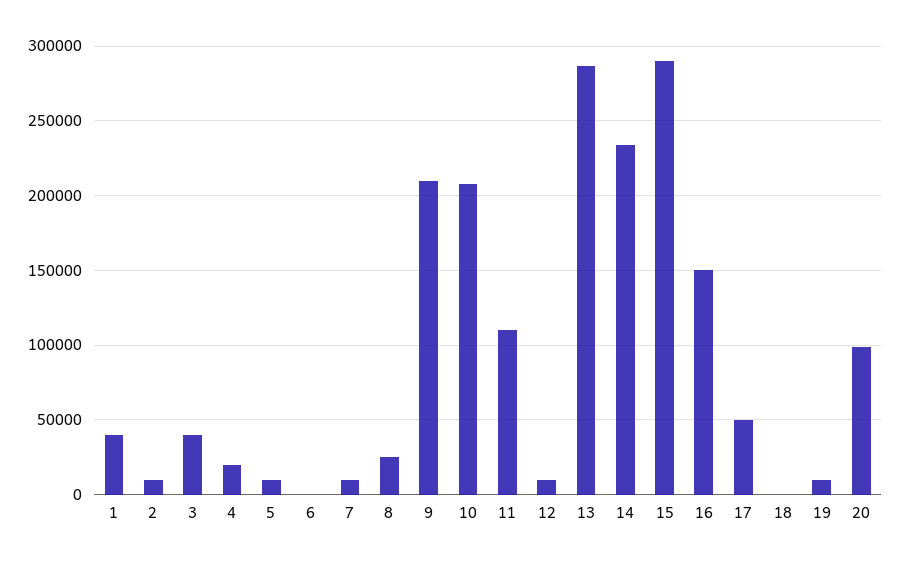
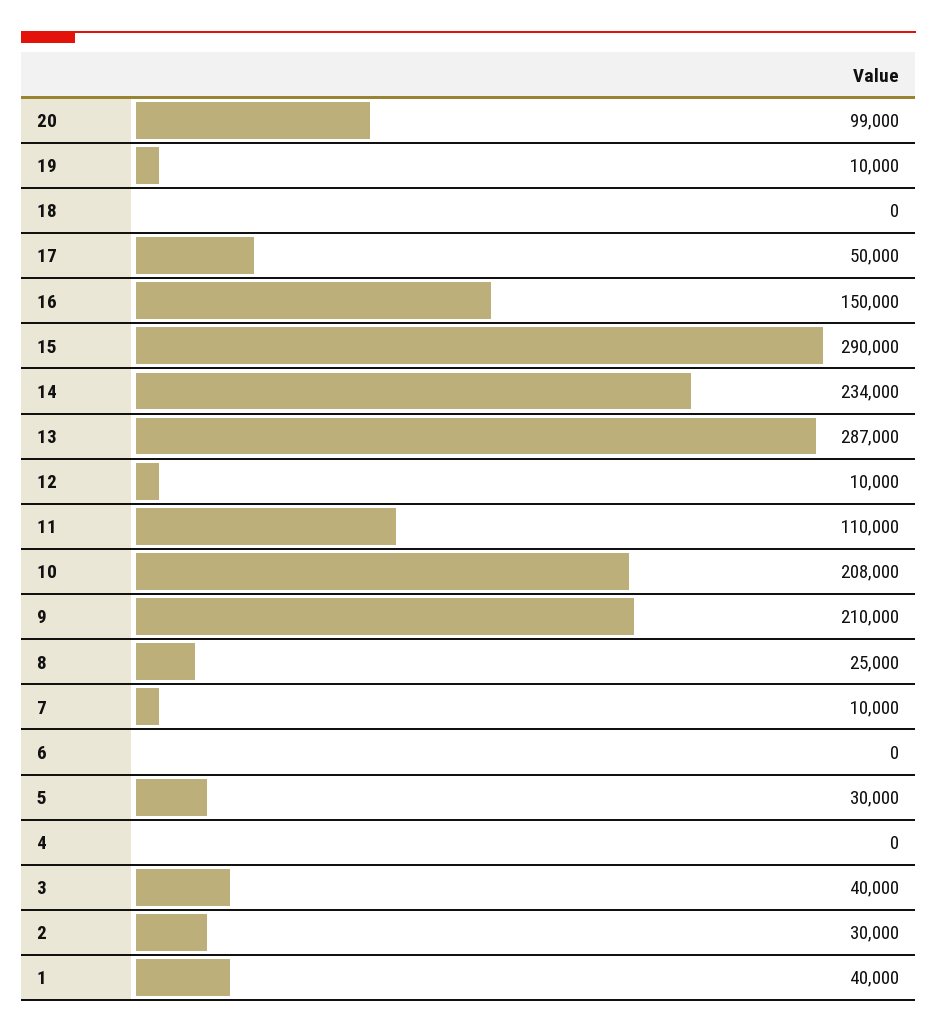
  {
    "1": 40000,
-   "2": 10000,
+   "2": 30000,
    "3": 40000,
-   "4": 20000,
+   "4": 0,
-   "5": 10000,
+   "5": 30000,
    "6": 0,
    "7": 10000,
    "8": 25000,
    "9": 210000,
    "10": 208000,
    "11": 110000,
    "12": 10000,
    "13": 287000,
    "14": 234000,
    "15": 290000,
    "16": 150000,
    "17": 50000,
    "18": 0,
    "19": 10000,
    "20": 99000
  }

